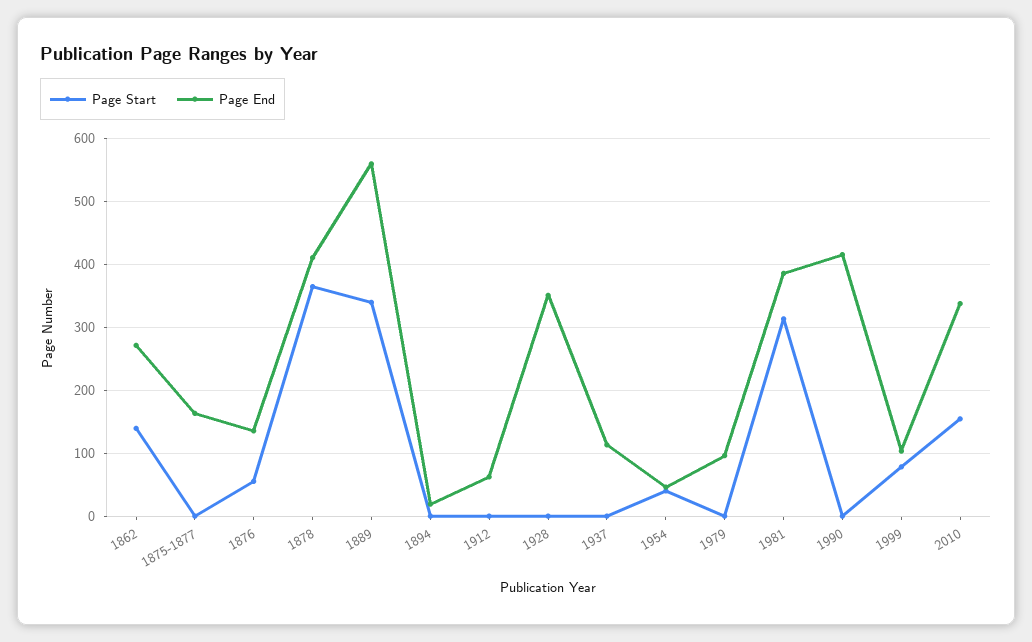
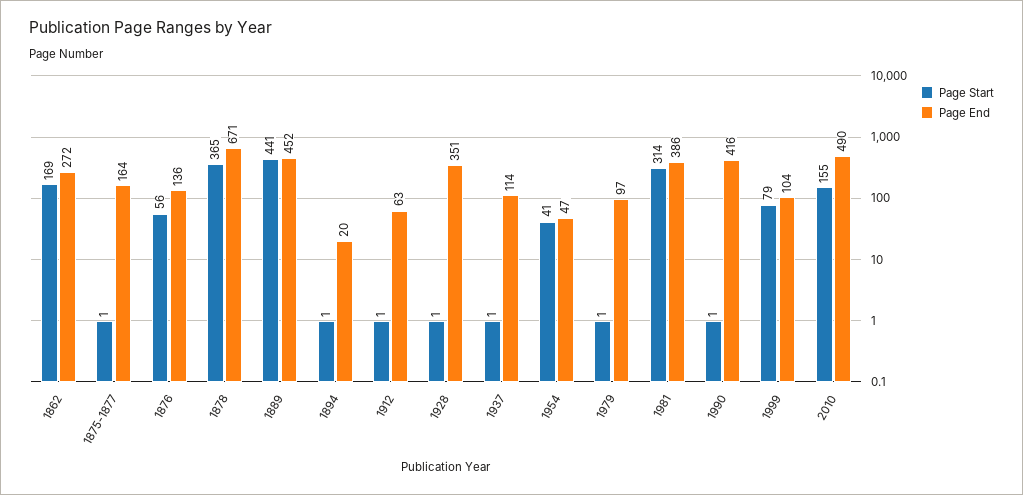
  {
    "Page Start": {
-     "1862": 140,
+     "1862": 169,
      "1875-1877": 1,
      "1876": 56,
      "1878": 365,
-     "1889": 340,
+     "1889": 441,
      "1894": 1,
      "1912": 1,
      "1928": 1,
      "1937": 1,
      "1954": 41,
      "1979": 1,
      "1981": 314,
      "1990": 1,
      "1999": 79,
      "2010": 155
    },
    "Page End": {
      "1862": 272,
      "1875-1877": 164,
      "1876": 136,
-     "1878": 410,
+     "1878": 671,
-     "1889": 560,
+     "1889": 452,
      "1894": 20,
      "1912": 63,
      "1928": 351,
      "1937": 114,
      "1954": 47,
      "1979": 97,
      "1981": 386,
      "1990": 416,
      "1999": 104,
-     "2010": 340
+     "2010": 490
    }
  }

